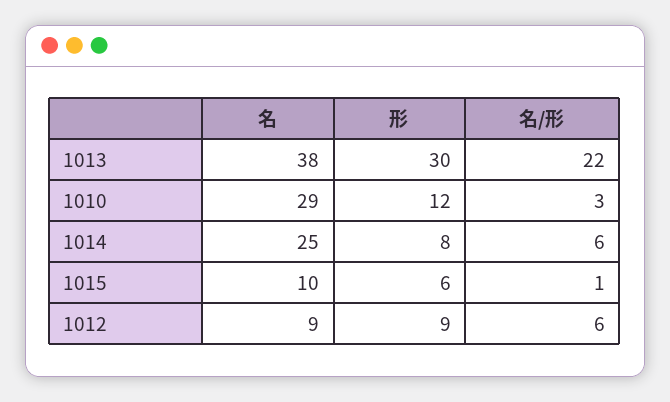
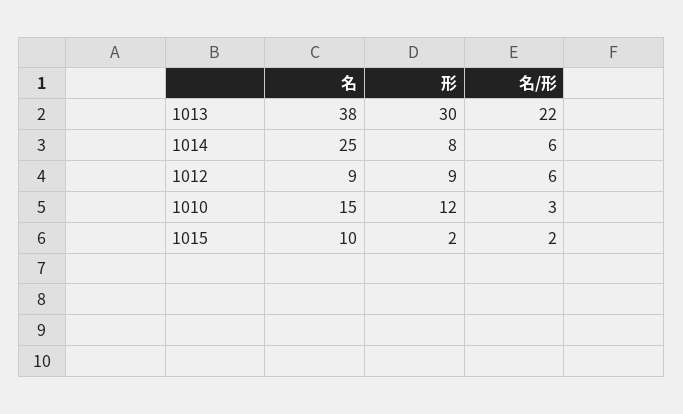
  {
    "名": {
      "1013": 38,
-     "1010": 29,
+     "1010": 15,
      "1014": 25,
      "1015": 10,
      "1012": 9
    },
    "形": {
      "1013": 30,
      "1010": 12,
      "1014": 8,
-     "1015": 6,
+     "1015": 2,
      "1012": 9
    },
    "名/形": {
      "1013": 22,
      "1010": 3,
      "1014": 6,
-     "1015": 1,
+     "1015": 2,
      "1012": 6
    }
  }

